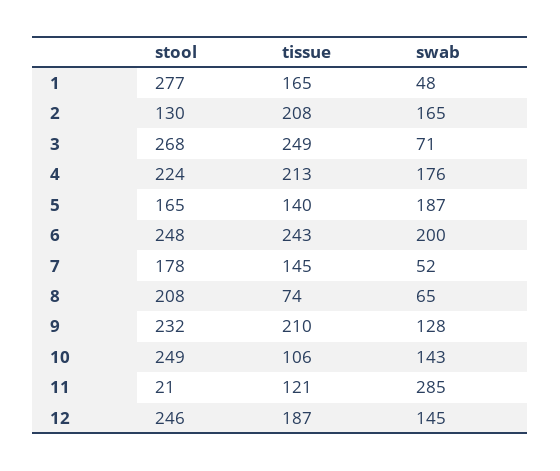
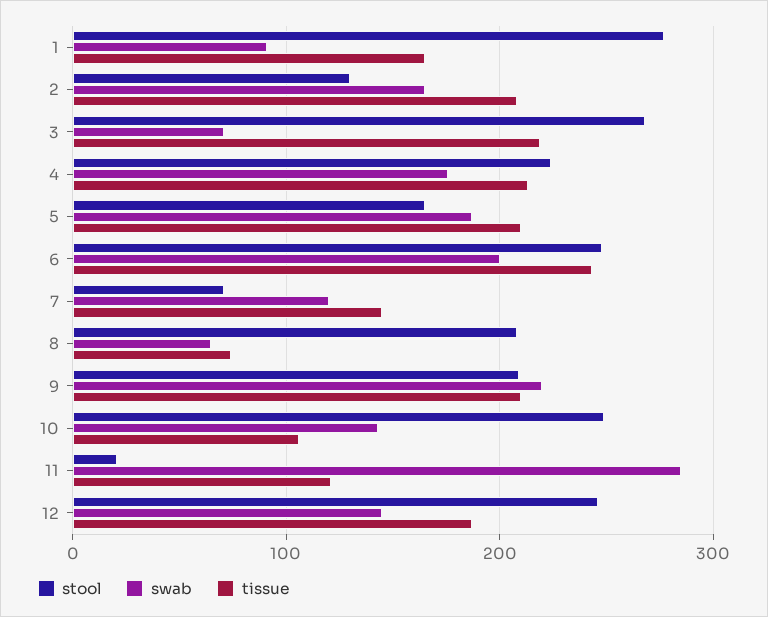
  {
    "stool": {
      "1": 277,
      "2": 130,
      "3": 268,
      "4": 224,
      "5": 165,
      "6": 248,
-     "7": 178,
+     "7": 70,
      "8": 208,
-     "9": 232,
+     "9": 210,
      "10": 249,
      "11": 21,
      "12": 246
    },
    "tissue": {
      "1": 165,
      "2": 208,
-     "3": 249,
+     "3": 220,
      "4": 213,
-     "5": 140,
+     "5": 210,
      "6": 243,
      "7": 145,
      "8": 74,
      "9": 210,
      "10": 106,
      "11": 121,
      "12": 187
    },
    "swab": {
-     "1": 48,
+     "1": 90,
      "2": 165,
      "3": 71,
      "4": 176,
      "5": 187,
      "6": 200,
-     "7": 52,
+     "7": 120,
      "8": 65,
-     "9": 128,
+     "9": 220,
      "10": 143,
      "11": 285,
      "12": 145
    }
  }

